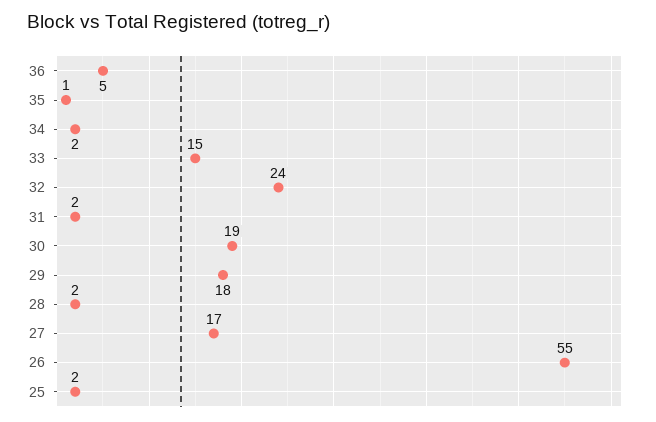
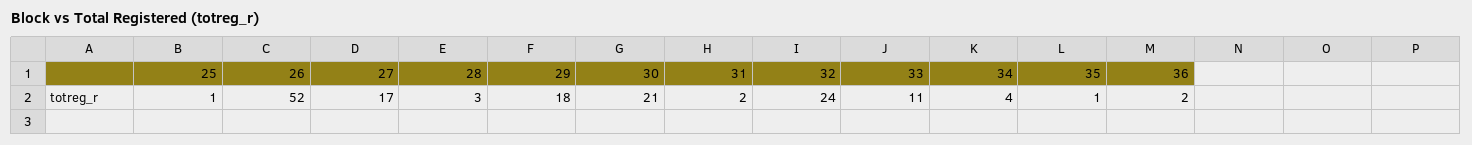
  {
-   "36": 5,
+   "36": 2,
    "35": 1,
-   "34": 2,
+   "34": 4,
-   "33": 15,
+   "33": 11,
    "32": 24,
    "31": 2,
-   "30": 19,
+   "30": 21,
    "29": 18,
-   "28": 2,
+   "28": 3,
    "27": 17,
-   "26": 55,
+   "26": 52,
-   "25": 2
+   "25": 1
  }

